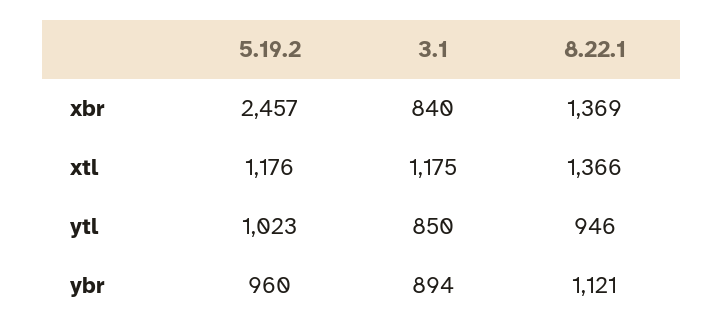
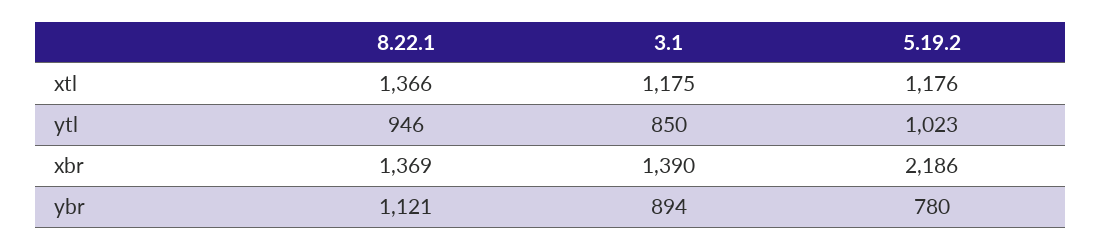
  {
    "5.19.2": {
-     "xbr": 2457,
+     "xbr": 2186,
      "xtl": 1176,
      "ytl": 1023,
-     "ybr": 960
+     "ybr": 780
    },
    "3.1": {
-     "xbr": 840,
+     "xbr": 1390,
      "xtl": 1175,
      "ytl": 850,
      "ybr": 894
    },
    "8.22.1": {
      "xbr": 1369,
      "xtl": 1366,
      "ytl": 946,
      "ybr": 1121
    }
  }

